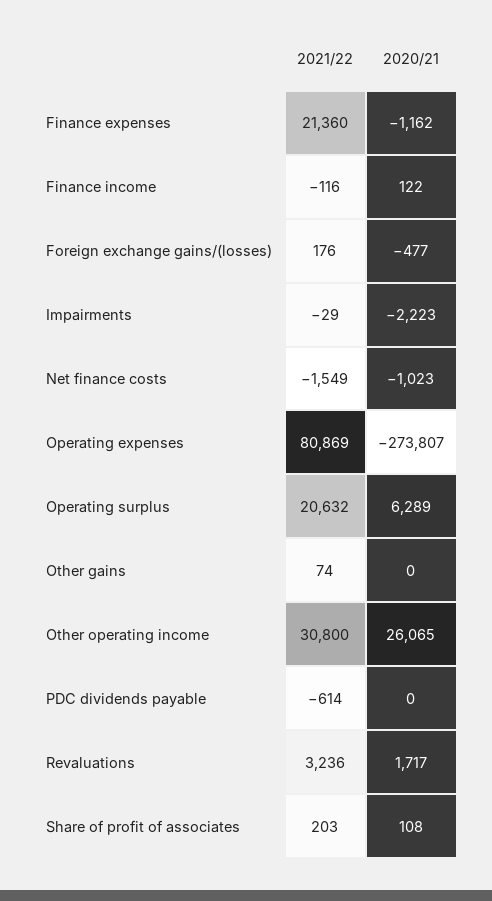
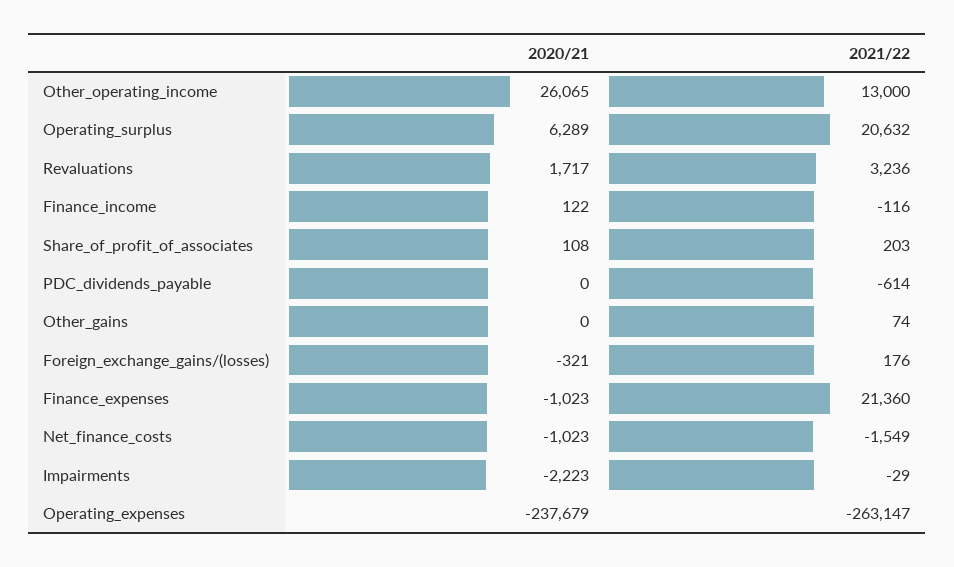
  {
    "2021/22": {
      "Finance expenses": 21360,
      "Finance income": -116,
      "Foreign exchange gains/(losses)": 176,
      "Impairments": -29,
      "Net finance costs": -1549,
-     "Operating expenses": 80869,
+     "Operating expenses": -263147,
      "Operating surplus": 20632,
      "Other gains": 74,
-     "Other operating income": 30800,
+     "Other operating income": 13000,
      "PDC dividends payable": -614,
      "Revaluations": 3236,
      "Share of profit of associates": 203
    },
    "2020/21": {
-     "Finance expenses": -1162,
+     "Finance expenses": -1023,
      "Finance income": 122,
-     "Foreign exchange gains/(losses)": -477,
+     "Foreign exchange gains/(losses)": -321,
      "Impairments": -2223,
      "Net finance costs": -1023,
-     "Operating expenses": -273807,
+     "Operating expenses": -237679,
      "Operating surplus": 6289,
      "Other gains": 0,
      "Other operating income": 26065,
      "PDC dividends payable": 0,
      "Revaluations": 1717,
      "Share of profit of associates": 108
    }
  }

